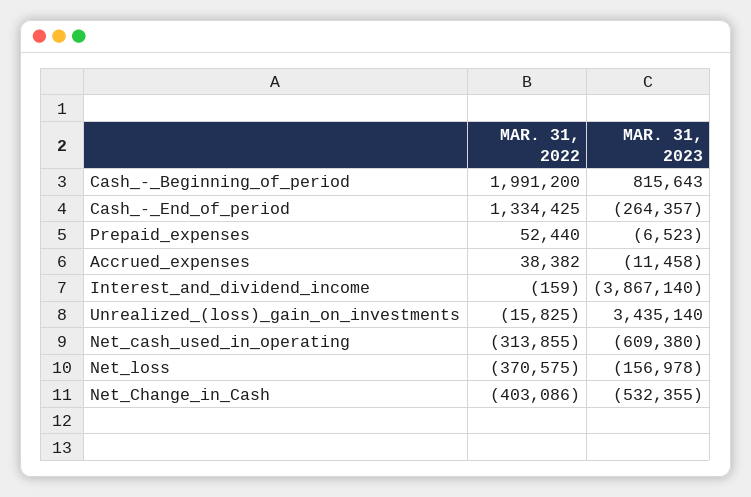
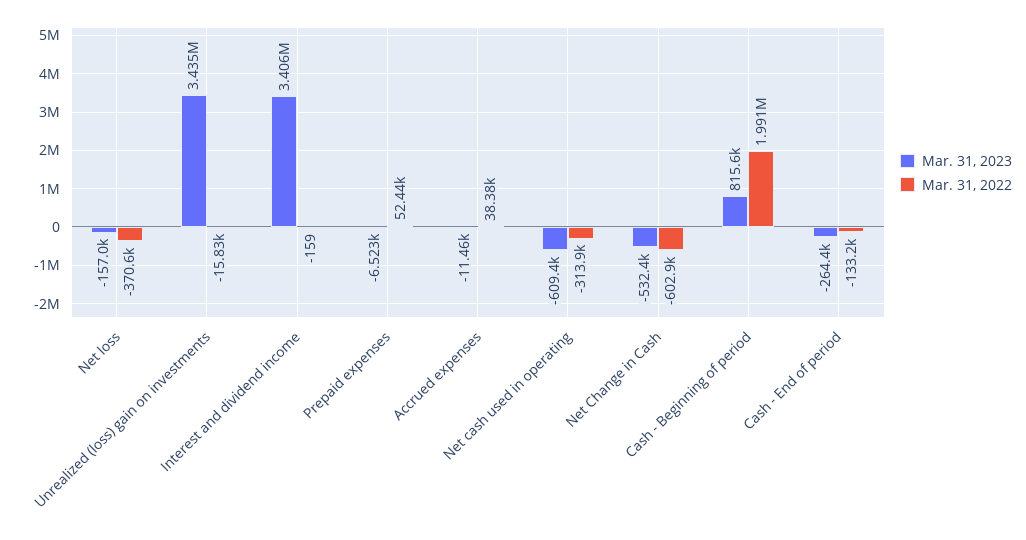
  {
    "MAR. 31, 2022": {
      "Cash_-_Beginning_of_period": 1991200,
-     "Cash_-_End_of_period": 1334425,
+     "Cash_-_End_of_period": -133200,
      "Prepaid_expenses": 52440,
      "Accrued_expenses": 38382,
      "Interest_and_dividend_income": -159,
      "Unrealized_(loss)_gain_on_investments": -15825,
      "Net_cash_used_in_operating": -313855,
      "Net_loss": -370575,
-     "Net_Change_in_Cash": -403086
+     "Net_Change_in_Cash": -602900
    },
    "MAR. 31, 2023": {
      "Cash_-_Beginning_of_period": 815643,
      "Cash_-_End_of_period": -264357,
      "Prepaid_expenses": -6523,
      "Accrued_expenses": -11458,
-     "Interest_and_dividend_income": -3867140,
+     "Interest_and_dividend_income": 3406000,
      "Unrealized_(loss)_gain_on_investments": 3435140,
      "Net_cash_used_in_operating": -609380,
      "Net_loss": -156978,
      "Net_Change_in_Cash": -532355
    }
  }

